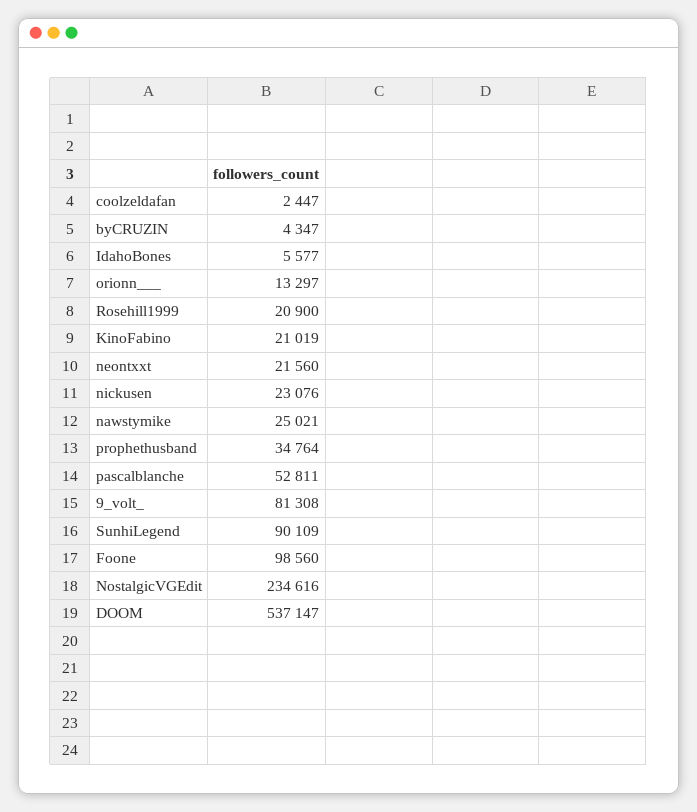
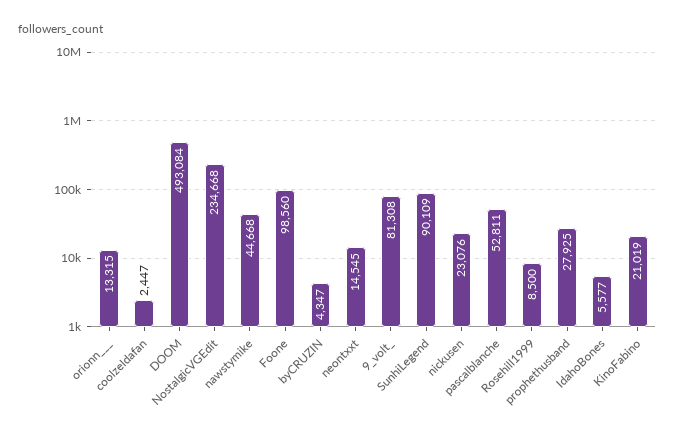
  {
    "coolzeldafan": 2447,
    "byCRUZIN": 4347,
    "IdahoBones": 5577,
-   "orionn___": 13297,
+   "orionn___": 13315,
-   "Rosehill1999": 20900,
+   "Rosehill1999": 8500,
    "KinoFabino": 21019,
-   "neontxxt": 21560,
+   "neontxxt": 14545,
    "nickusen": 23076,
-   "nawstymike": 25021,
+   "nawstymike": 44668,
-   "prophethusband": 34764,
+   "prophethusband": 27925,
    "pascalblanche": 52811,
    "9_volt_": 81308,
    "SunhiLegend": 90109,
    "Foone": 98560,
-   "NostalgicVGEdit": 234616,
+   "NostalgicVGEdit": 234668,
-   "DOOM": 537147
+   "DOOM": 493084
  }

